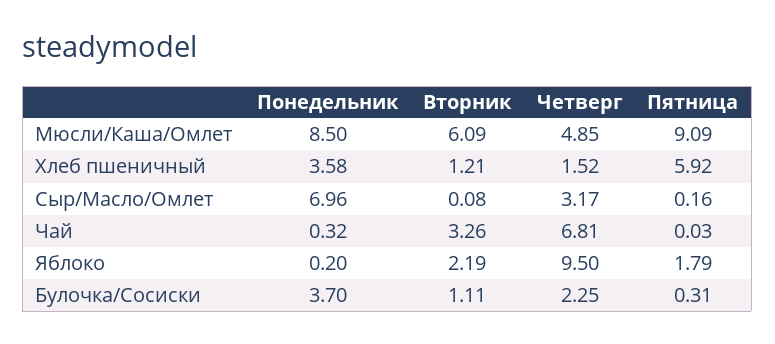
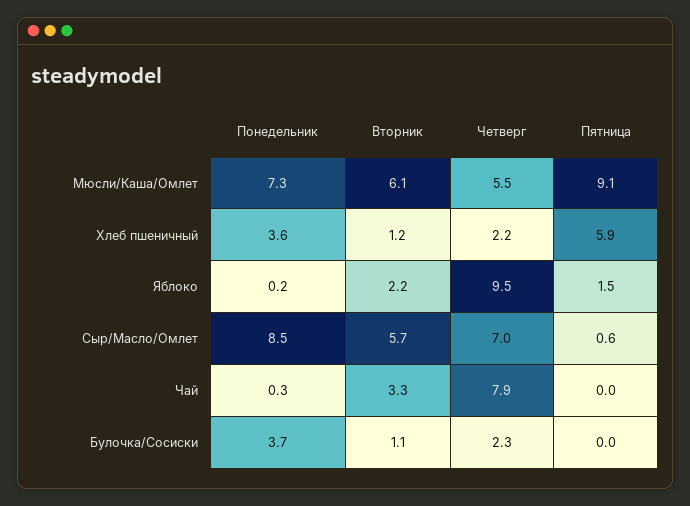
  {
    "Понедельник": {
-     "Мюсли/Каша/Омлет": 8.5,
+     "Мюсли/Каша/Омлет": 7.3,
      "Хлеб пшеничный": 3.58,
-     "Сыр/Масло/Омлет": 6.96,
+     "Сыр/Масло/Омлет": 8.5,
      "Чай": 0.32,
      "Яблоко": 0.2,
      "Булочка/Сосиски": 3.7
    },
    "Вторник": {
      "Мюсли/Каша/Омлет": 6.09,
      "Хлеб пшеничный": 1.21,
-     "Сыр/Масло/Омлет": 0.08,
+     "Сыр/Масло/Омлет": 5.7,
      "Чай": 3.26,
      "Яблоко": 2.19,
      "Булочка/Сосиски": 1.11
    },
    "Четверг": {
-     "Мюсли/Каша/Омлет": 4.85,
+     "Мюсли/Каша/Омлет": 5.5,
-     "Хлеб пшеничный": 1.52,
+     "Хлеб пшеничный": 2.2,
-     "Сыр/Масло/Омлет": 3.17,
+     "Сыр/Масло/Омлет": 7,
-     "Чай": 6.81,
+     "Чай": 7.9,
      "Яблоко": 9.5,
      "Булочка/Сосиски": 2.25
    },
    "Пятница": {
      "Мюсли/Каша/Омлет": 9.09,
      "Хлеб пшеничный": 5.92,
-     "Сыр/Масло/Омлет": 0.16,
+     "Сыр/Масло/Омлет": 0.6,
      "Чай": 0.03,
-     "Яблоко": 1.79,
+     "Яблоко": 1.5,
-     "Булочка/Сосиски": 0.31
+     "Булочка/Сосиски": 0
    }
  }

